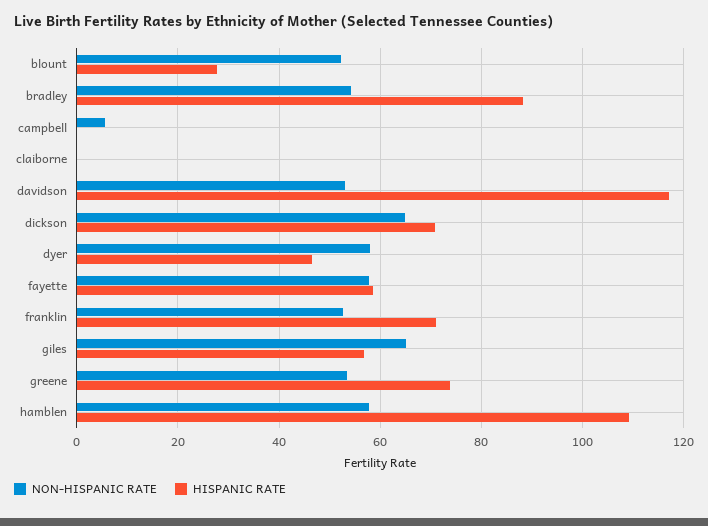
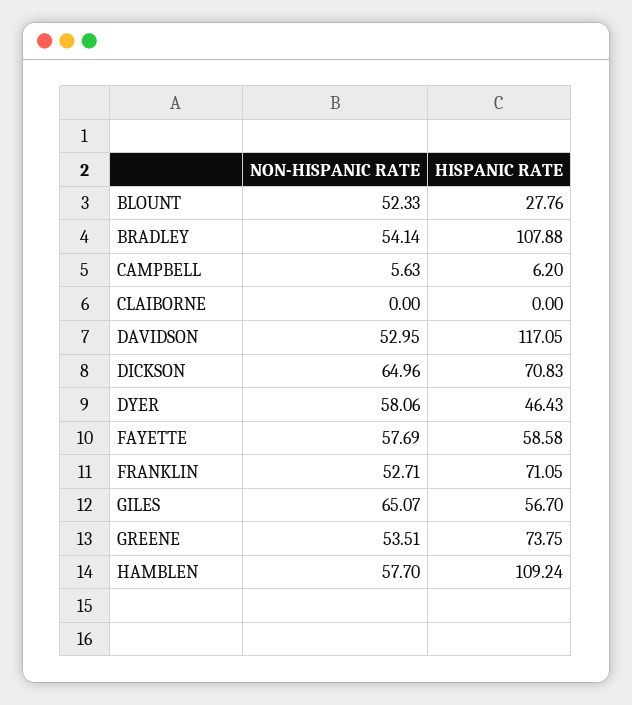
  {
    "NON-HISPANIC RATE": {
      "blount": 52.33,
      "bradley": 54.14,
      "campbell": 5.63,
      "claiborne": 0,
      "davidson": 52.95,
      "dickson": 64.96,
      "dyer": 58.06,
      "fayette": 57.69,
      "franklin": 52.71,
      "giles": 65.07,
      "greene": 53.51,
      "hamblen": 57.7
    },
    "HISPANIC RATE": {
      "blount": 27.76,
-     "bradley": 88,
+     "bradley": 107.88,
-     "campbell": 0,
+     "campbell": 6.2,
      "claiborne": 0,
      "davidson": 117.05,
      "dickson": 70.83,
      "dyer": 46.43,
      "fayette": 58.58,
      "franklin": 71.05,
      "giles": 56.7,
      "greene": 73.75,
      "hamblen": 109.24
    }
  }

